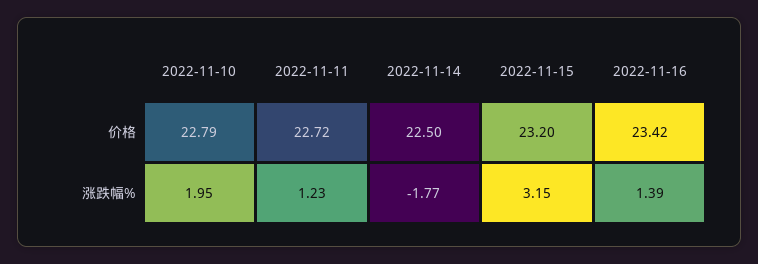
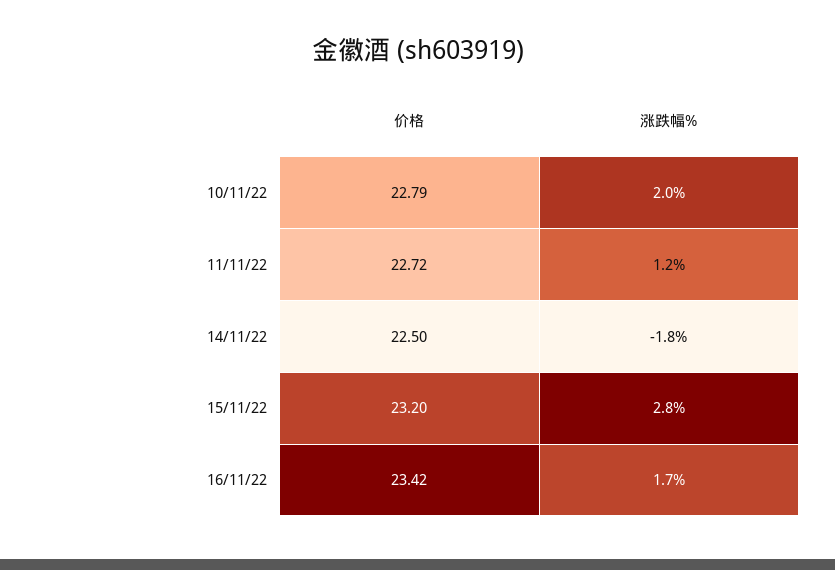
  {
    "2022-11-10": {
      "价格": 22.79,
      "涨跌幅%": 1.95
    },
    "2022-11-11": {
      "价格": 22.72,
      "涨跌幅%": 1.23
    },
    "2022-11-14": {
      "价格": 22.5,
      "涨跌幅%": -1.77
    },
    "2022-11-15": {
      "价格": 23.2,
-     "涨跌幅%": 3.15
+     "涨跌幅%": 2.8
    },
    "2022-11-16": {
      "价格": 23.42,
-     "涨跌幅%": 1.39
+     "涨跌幅%": 1.7
    }
  }

